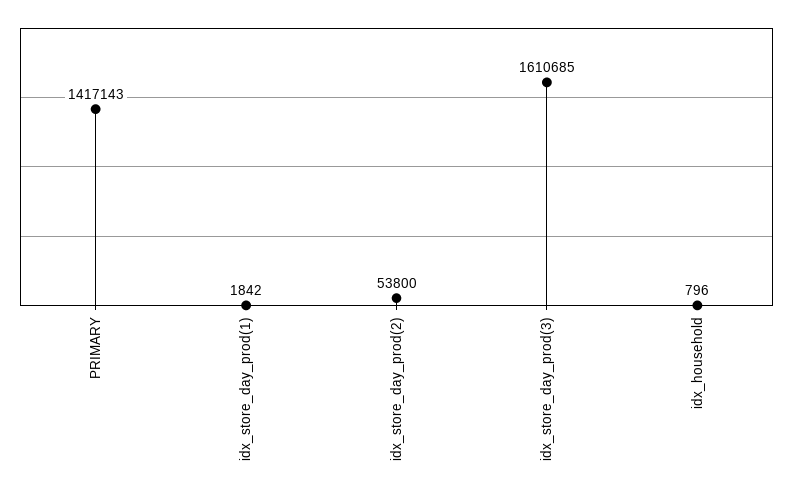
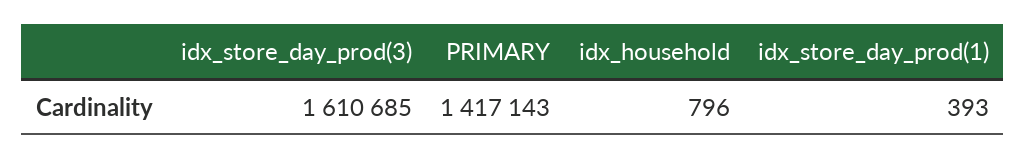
  {
    "PRIMARY": 1417143,
-   "idx_store_day_prod(1)": 1842,
+   "idx_store_day_prod(1)": 393,
-   "idx_store_day_prod(2)": 53800,
    "idx_store_day_prod(3)": 1610685,
    "idx_household": 796
  }

